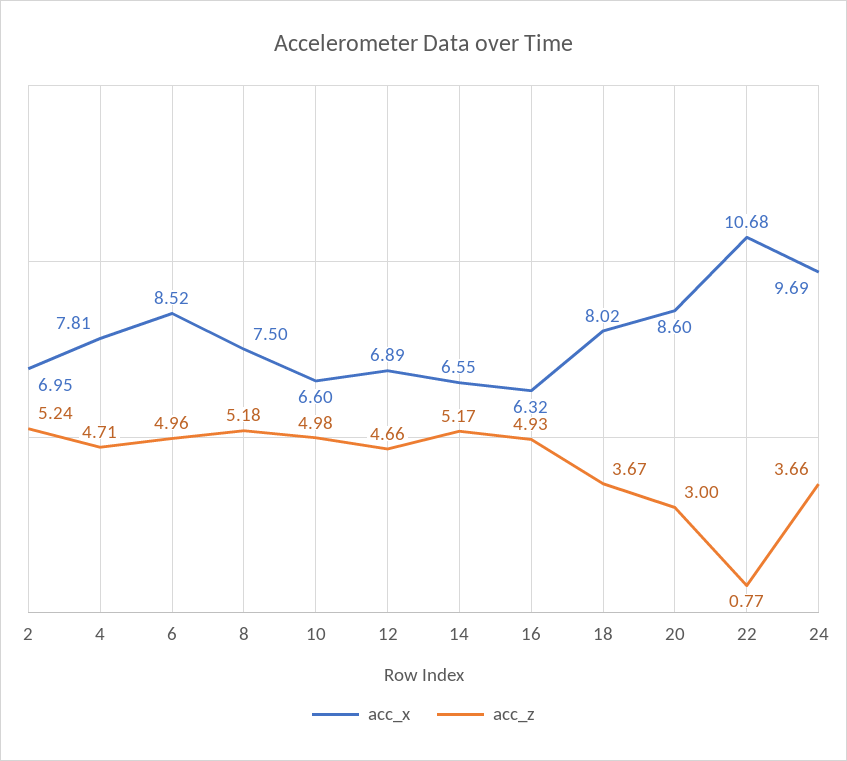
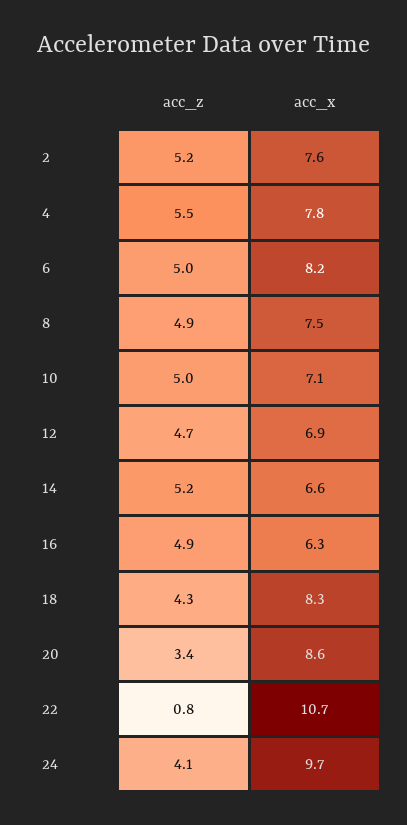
  {
    "acc_x": {
-     "2": 6.95,
+     "2": 7.6,
      "4": 7.81,
-     "6": 8.52,
+     "6": 8.2,
      "8": 7.5,
-     "10": 6.6,
+     "10": 7.1,
      "12": 6.89,
      "14": 6.55,
      "16": 6.32,
-     "18": 8.02,
+     "18": 8.3,
      "20": 8.6,
      "22": 10.68,
      "24": 9.69
    },
    "acc_z": {
      "2": 5.24,
-     "4": 4.71,
+     "4": 5.5,
      "6": 4.96,
-     "8": 5.18,
+     "8": 4.9,
      "10": 4.98,
      "12": 4.66,
      "14": 5.17,
      "16": 4.93,
-     "18": 3.67,
+     "18": 4.3,
-     "20": 3,
+     "20": 3.4,
      "22": 0.77,
-     "24": 3.66
+     "24": 4.1
    }
  }

